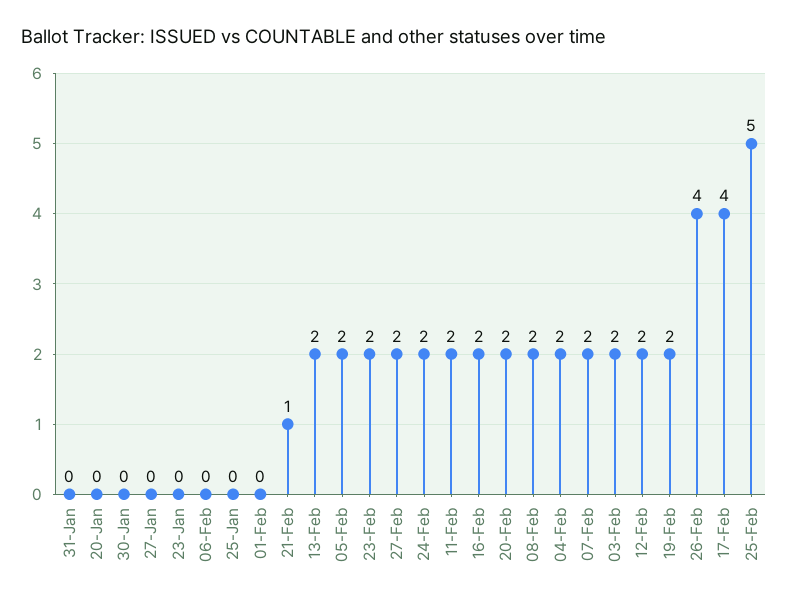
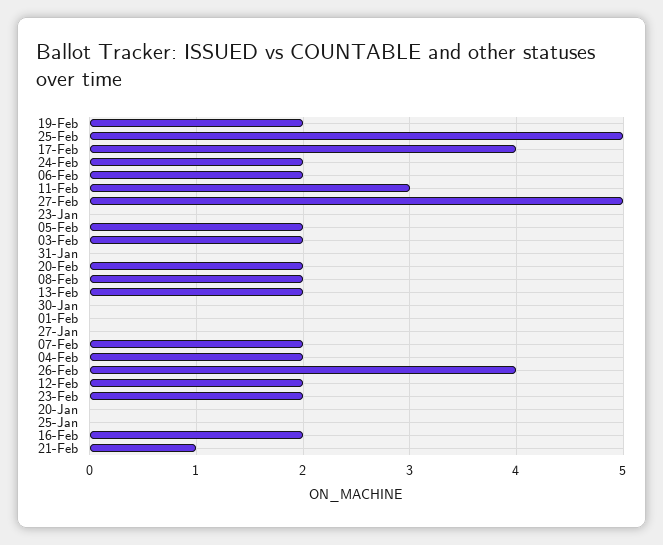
  {
    "31-Jan": 0,
    "20-Jan": 0,
    "30-Jan": 0,
    "27-Jan": 0,
    "23-Jan": 0,
-   "06-Feb": 0,
+   "06-Feb": 2,
    "25-Jan": 0,
    "01-Feb": 0,
    "21-Feb": 1,
    "13-Feb": 2,
    "05-Feb": 2,
    "23-Feb": 2,
-   "27-Feb": 2,
+   "27-Feb": 5,
    "24-Feb": 2,
-   "11-Feb": 2,
+   "11-Feb": 3,
    "16-Feb": 2,
    "20-Feb": 2,
    "08-Feb": 2,
    "04-Feb": 2,
    "07-Feb": 2,
    "03-Feb": 2,
    "12-Feb": 2,
    "19-Feb": 2,
    "26-Feb": 4,
    "17-Feb": 4,
    "25-Feb": 5
  }

